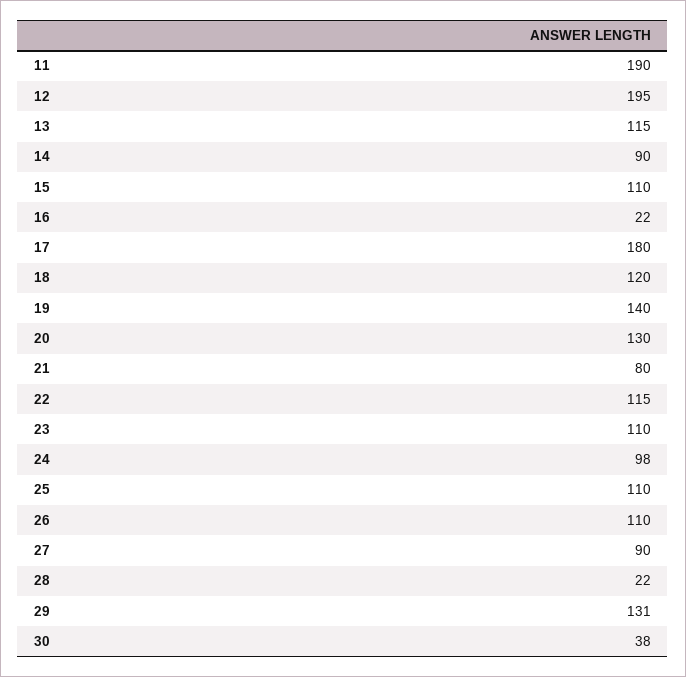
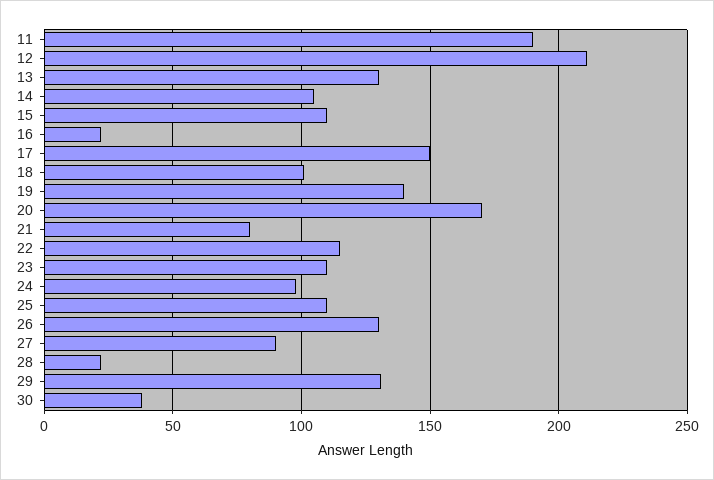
  {
    "11": 190,
-   "12": 195,
+   "12": 210,
-   "13": 115,
+   "13": 130,
-   "14": 90,
+   "14": 105,
    "15": 110,
    "16": 22,
-   "17": 180,
+   "17": 150,
-   "18": 120,
+   "18": 100,
    "19": 140,
-   "20": 130,
+   "20": 170,
    "21": 80,
    "22": 115,
    "23": 110,
    "24": 98,
    "25": 110,
-   "26": 110,
+   "26": 130,
    "27": 90,
    "28": 22,
    "29": 131,
    "30": 38
  }

